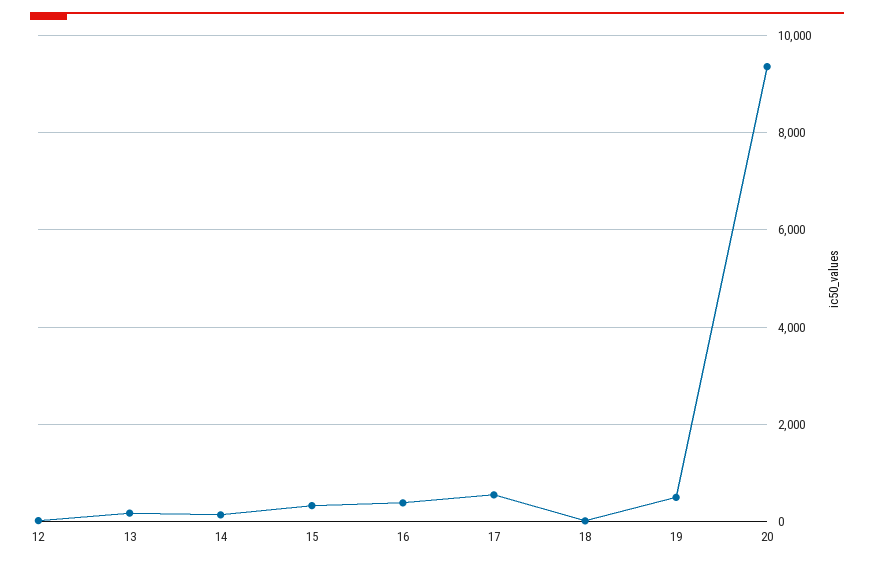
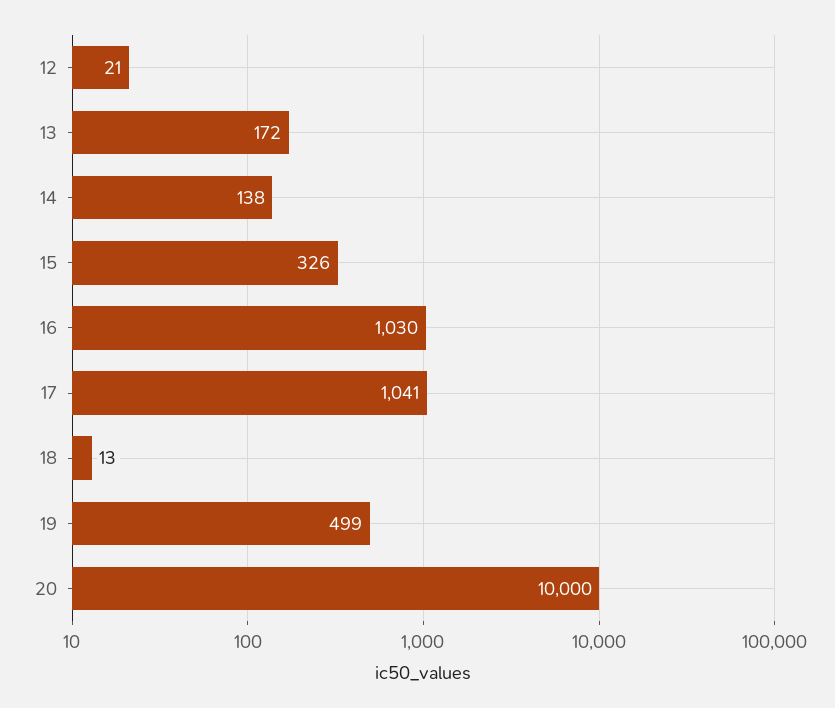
  {
    "12": 21,
    "13": 172,
    "14": 138,
    "15": 326,
-   "16": 400,
+   "16": 1030,
-   "17": 600,
+   "17": 1041,
    "18": 13,
    "19": 499,
-   "20": 9400
+   "20": 10000
  }

